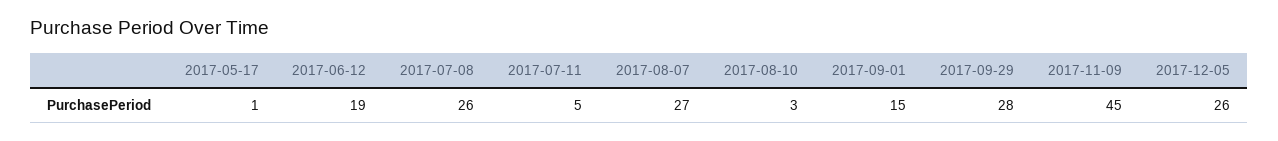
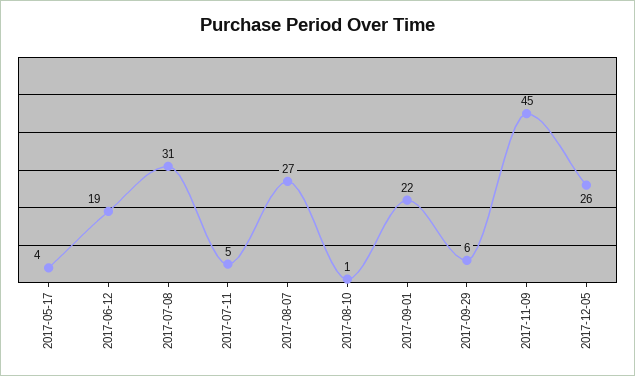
  {
-   "2017-05-17": 1,
+   "2017-05-17": 4,
    "2017-06-12": 19,
-   "2017-07-08": 26,
+   "2017-07-08": 31,
    "2017-07-11": 5,
    "2017-08-07": 27,
-   "2017-08-10": 3,
+   "2017-08-10": 1,
-   "2017-09-01": 15,
+   "2017-09-01": 22,
-   "2017-09-29": 28,
+   "2017-09-29": 6,
    "2017-11-09": 45,
    "2017-12-05": 26
  }

